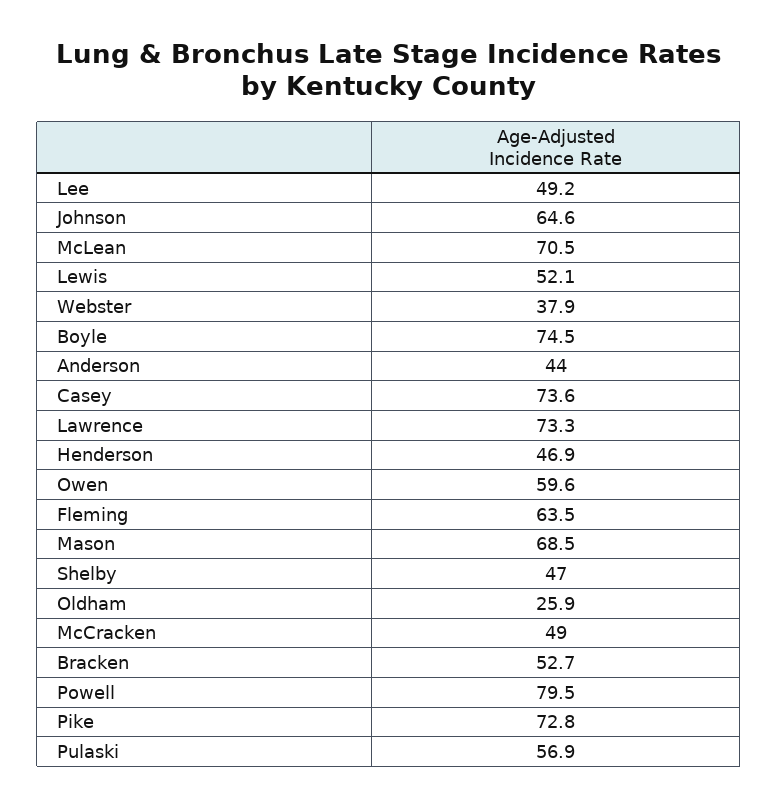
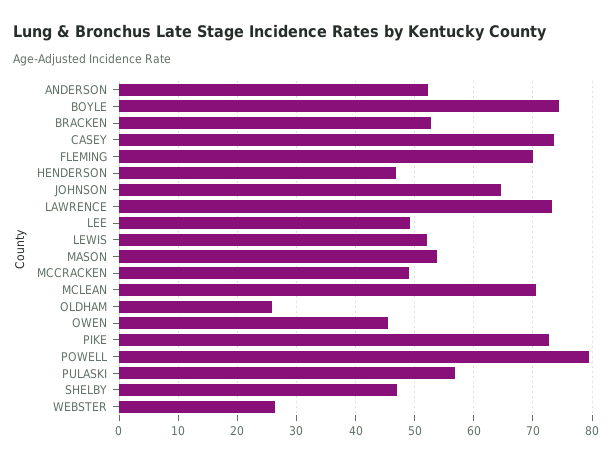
  {
    "Lee": 49.2,
    "Johnson": 64.6,
    "McLean": 70.5,
    "Lewis": 52.1,
-   "Webster": 37.9,
+   "Webster": 26,
    "Boyle": 74.5,
-   "Anderson": 44,
+   "Anderson": 52,
    "Casey": 73.6,
    "Lawrence": 73.3,
    "Henderson": 46.9,
-   "Owen": 59.6,
+   "Owen": 46,
-   "Fleming": 63.5,
+   "Fleming": 70,
-   "Mason": 68.5,
+   "Mason": 54,
    "Shelby": 47,
    "Oldham": 25.9,
    "McCracken": 49,
    "Bracken": 52.7,
    "Powell": 79.5,
    "Pike": 72.8,
    "Pulaski": 56.9
  }

